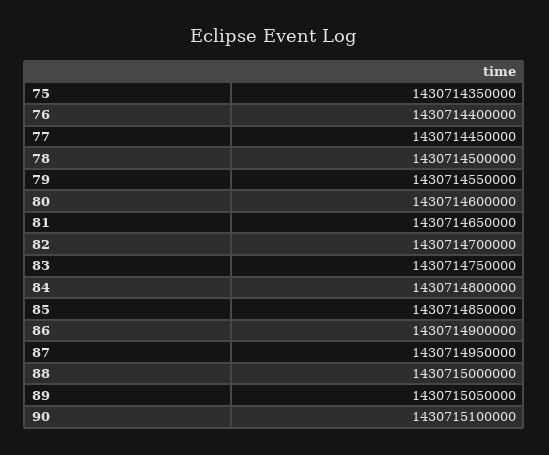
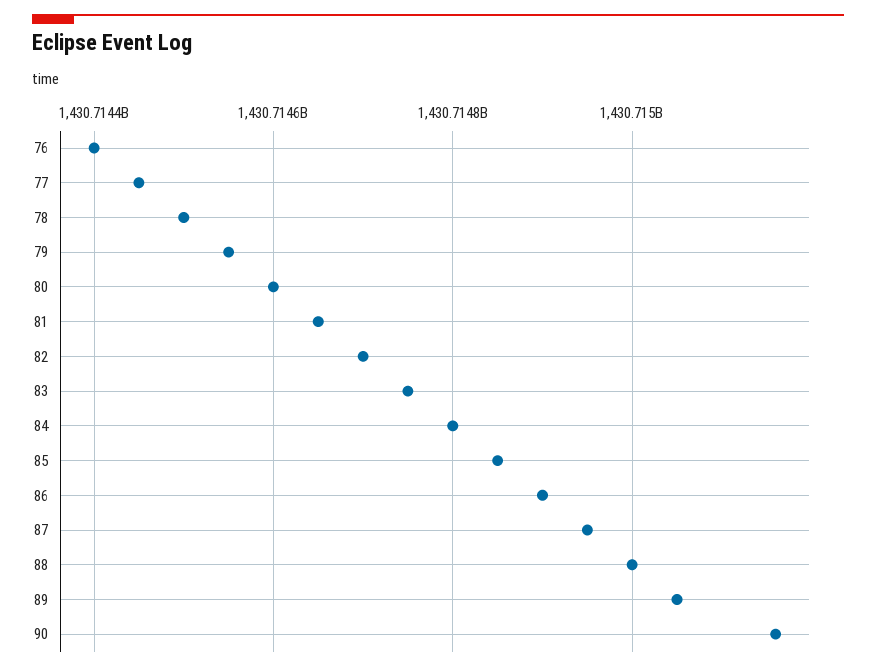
  {
-   "75": 1430714350000,
    "76": 1430714400000,
    "77": 1430714450000,
    "78": 1430714500000,
    "79": 1430714550000,
    "80": 1430714600000,
    "81": 1430714650000,
    "82": 1430714700000,
    "83": 1430714750000,
    "84": 1430714800000,
    "85": 1430714850000,
    "86": 1430714900000,
    "87": 1430714950000,
    "88": 1430715000000,
    "89": 1430715050000,
-   "90": 1430715100000
+   "90": 1430715160000
  }

